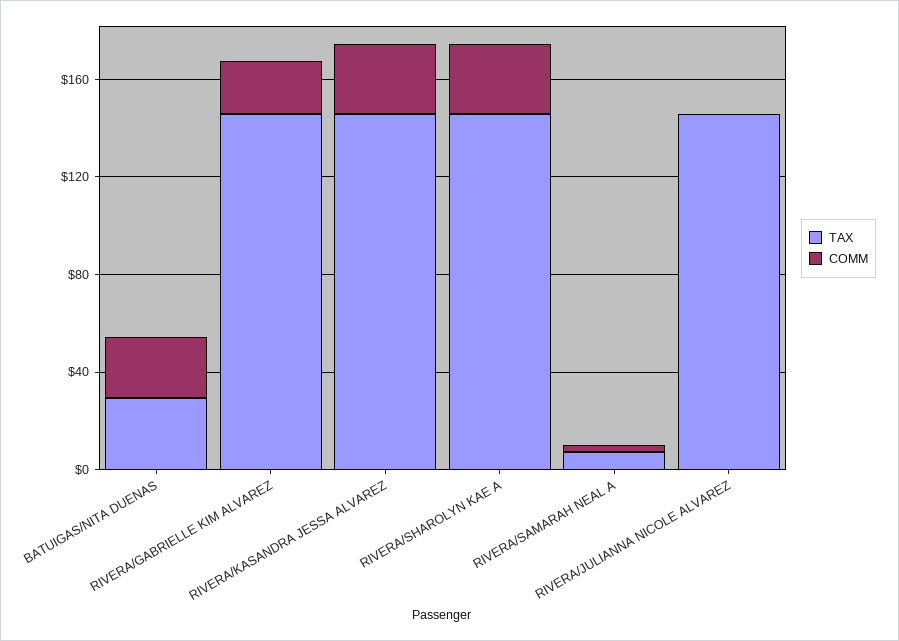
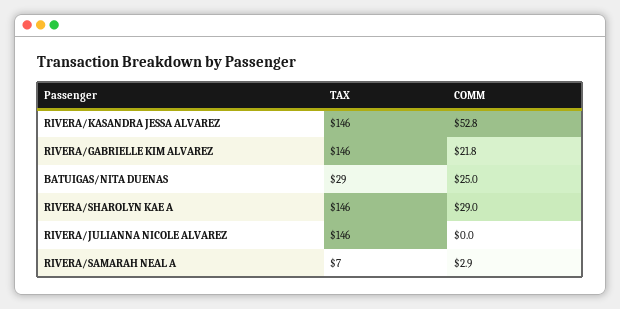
  {
    "TAX": {
      "BATUIGAS/NITA DUENAS": 29,
      "RIVERA/GABRIELLE KIM ALVAREZ": 146,
      "RIVERA/KASANDRA JESSA ALVAREZ": 146,
      "RIVERA/SHAROLYN KAE A": 146,
      "RIVERA/SAMARAH NEAL A": 7,
      "RIVERA/JULIANNA NICOLE ALVAREZ": 146
    },
    "COMM": {
      "BATUIGAS/NITA DUENAS": 25,
      "RIVERA/GABRIELLE KIM ALVAREZ": 21.8,
-     "RIVERA/KASANDRA JESSA ALVAREZ": 30,
+     "RIVERA/KASANDRA JESSA ALVAREZ": 52.8,
      "RIVERA/SHAROLYN KAE A": 29,
      "RIVERA/SAMARAH NEAL A": 2.9,
      "RIVERA/JULIANNA NICOLE ALVAREZ": 0
    }
  }

